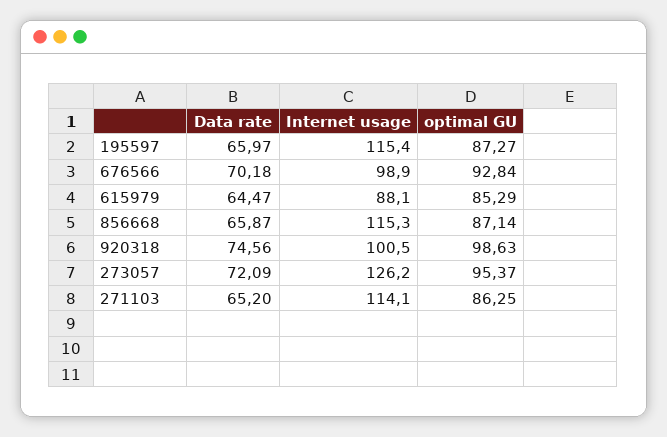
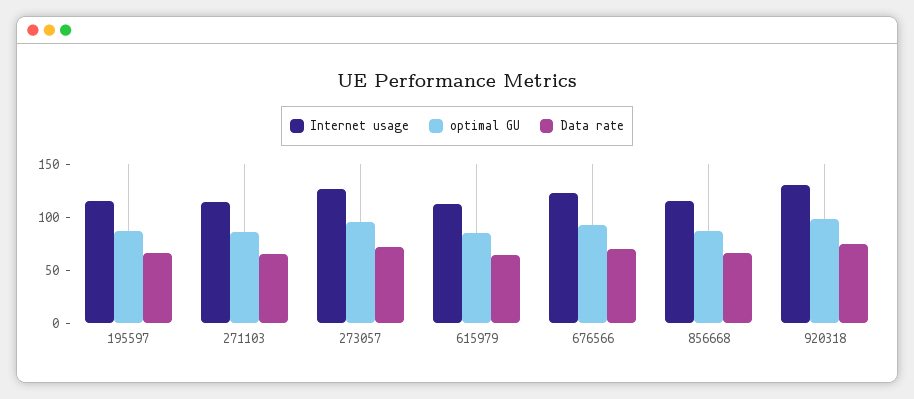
  {
    "Data rate": {
      "195597": 65.97,
      "676566": 70.18,
      "615979": 64.47,
      "856668": 65.87,
      "920318": 74.56,
      "273057": 72.09,
      "271103": 65.2
    },
    "Internet usage": {
      "195597": 115.4,
-     "676566": 98.9,
+     "676566": 120,
-     "615979": 88.1,
+     "615979": 110,
      "856668": 115.3,
-     "920318": 100.5,
+     "920318": 130,
      "273057": 126.2,
      "271103": 114.1
    },
    "optimal GU": {
      "195597": 87.27,
      "676566": 92.84,
      "615979": 85.29,
      "856668": 87.14,
      "920318": 98.63,
      "273057": 95.37,
      "271103": 86.25
    }
  }

